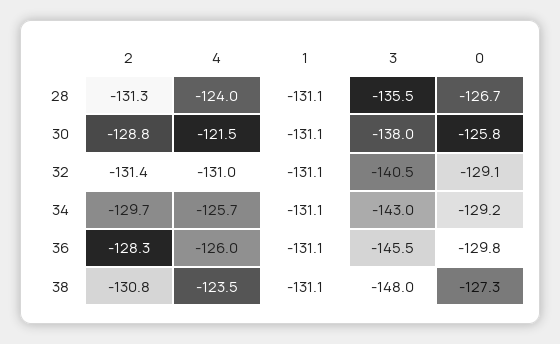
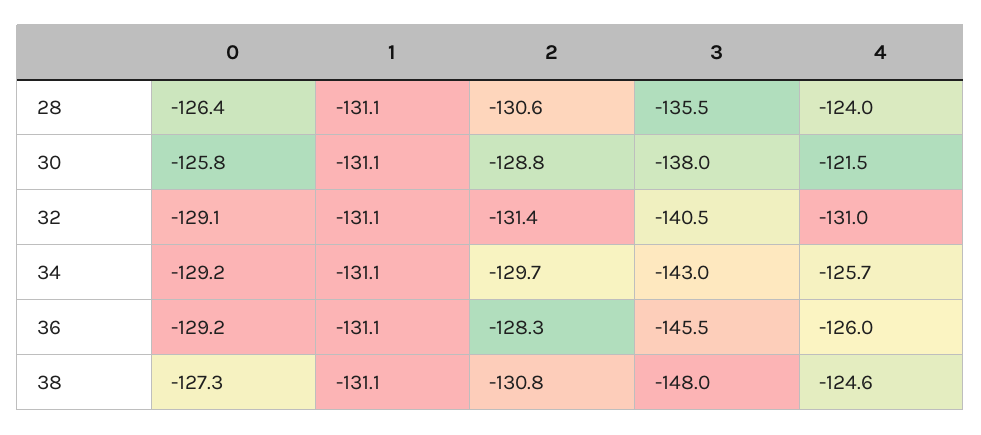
  {
    "2": {
-     "28": -131.3,
+     "28": -130.6,
      "30": -128.8,
      "32": -131.4,
      "34": -129.7,
      "36": -128.3,
      "38": -130.8
    },
    "4": {
      "28": -124,
      "30": -121.5,
      "32": -131,
      "34": -125.7,
      "36": -126,
-     "38": -123.5
+     "38": -124.6
    },
    "1": {
      "28": -131.1,
      "30": -131.1,
      "32": -131.1,
      "34": -131.1,
      "36": -131.1,
      "38": -131.1
    },
    "3": {
      "28": -135.5,
      "30": -138,
      "32": -140.5,
      "34": -143,
      "36": -145.5,
      "38": -148
    },
    "0": {
-     "28": -126.7,
+     "28": -126.4,
      "30": -125.8,
      "32": -129.1,
      "34": -129.2,
-     "36": -129.8,
+     "36": -129.2,
      "38": -127.3
    }
  }

